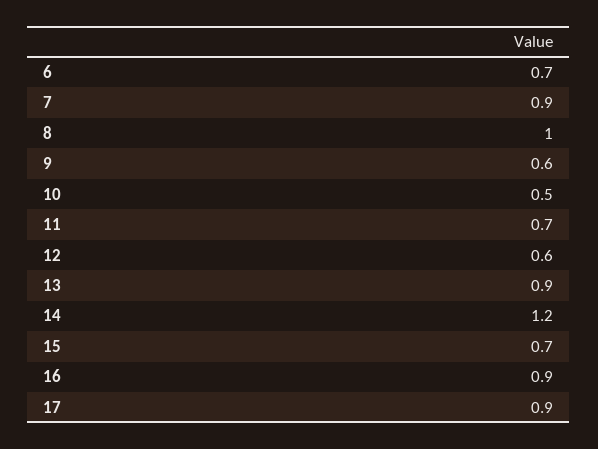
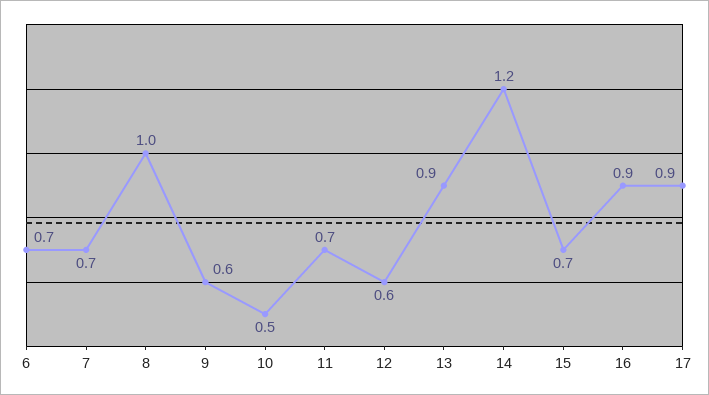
  {
    "6": 0.7,
-   "7": 0.9,
+   "7": 0.7,
    "8": 1,
    "9": 0.6,
    "10": 0.5,
    "11": 0.7,
    "12": 0.6,
    "13": 0.9,
    "14": 1.2,
    "15": 0.7,
    "16": 0.9,
    "17": 0.9
  }

